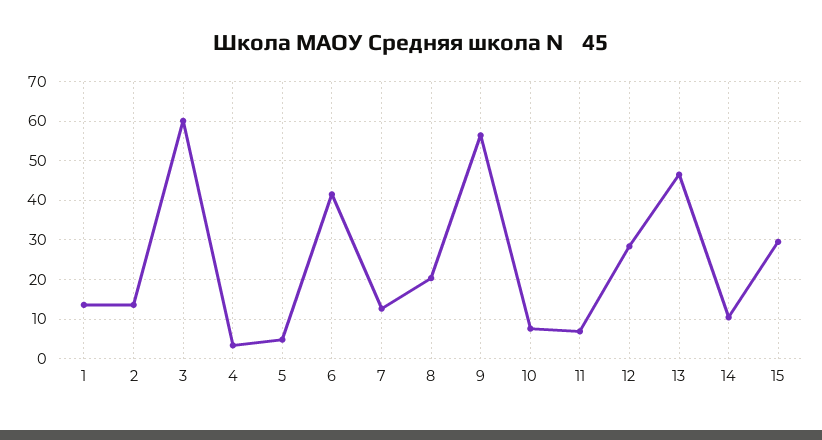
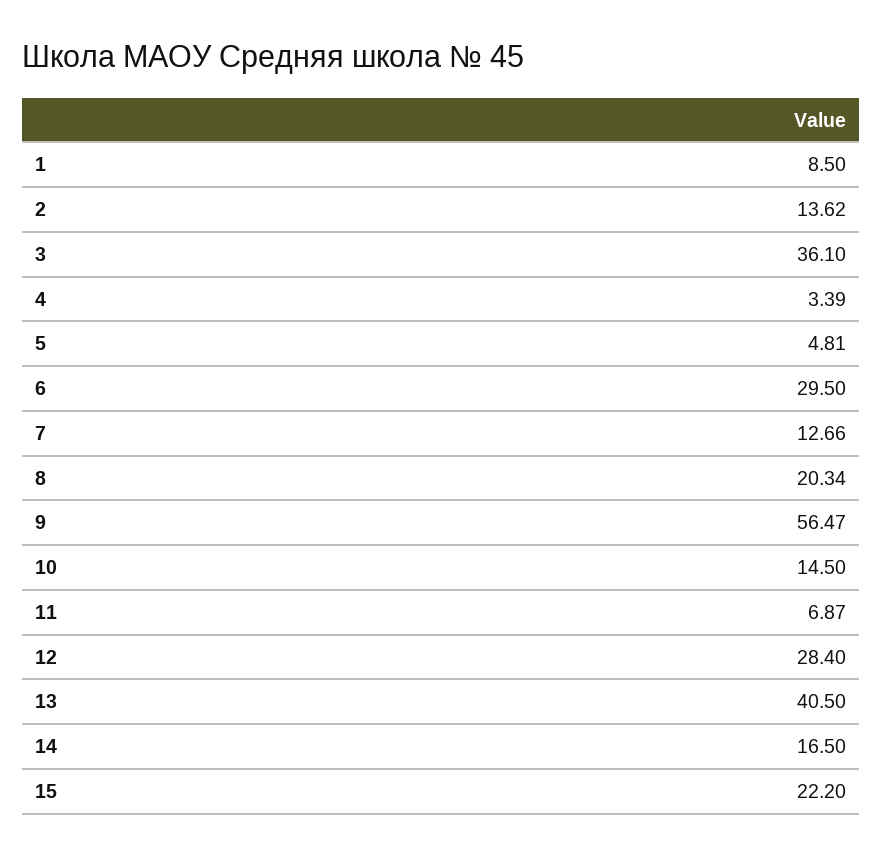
  {
-   "1": 14,
+   "1": 8.5,
    "2": 13.62,
-   "3": 60,
+   "3": 36.1,
    "4": 3.39,
    "5": 4.81,
-   "6": 42,
+   "6": 29.5,
    "7": 12.66,
    "8": 20.34,
    "9": 56.47,
-   "10": 8,
+   "10": 14.5,
    "11": 6.87,
    "12": 28.4,
-   "13": 46,
+   "13": 40.5,
-   "14": 10,
+   "14": 16.5,
-   "15": 30
+   "15": 22.2
  }

